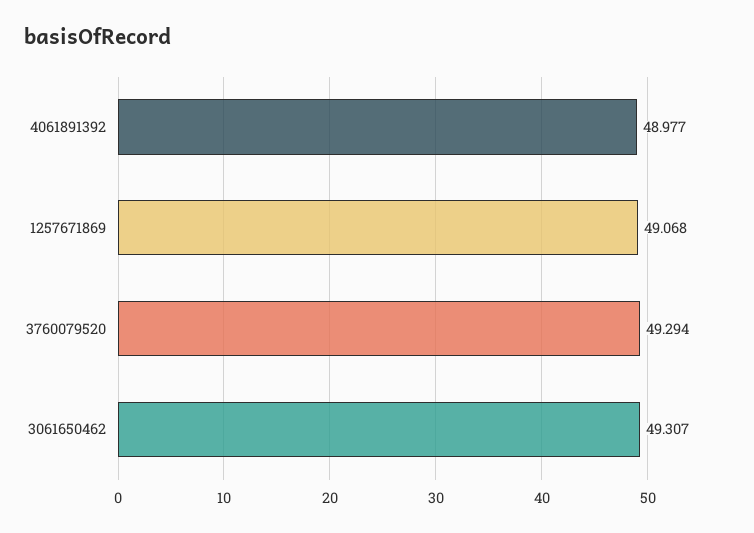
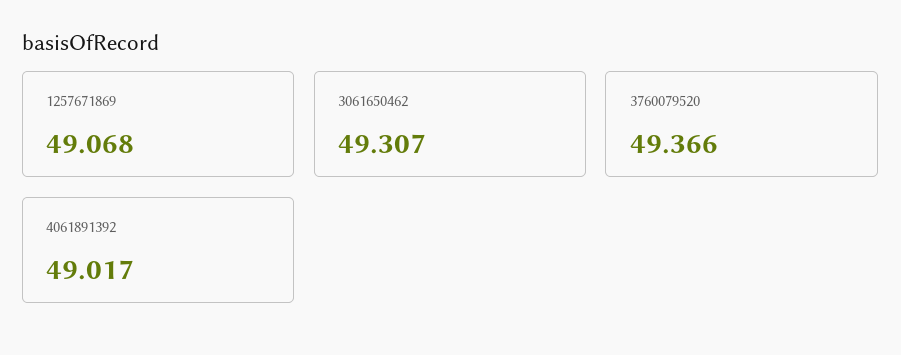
  {
-   "4061891392": 48.977,
+   "4061891392": 49.017,
    "1257671869": 49.068,
-   "3760079520": 49.294,
+   "3760079520": 49.366,
    "3061650462": 49.307
  }

